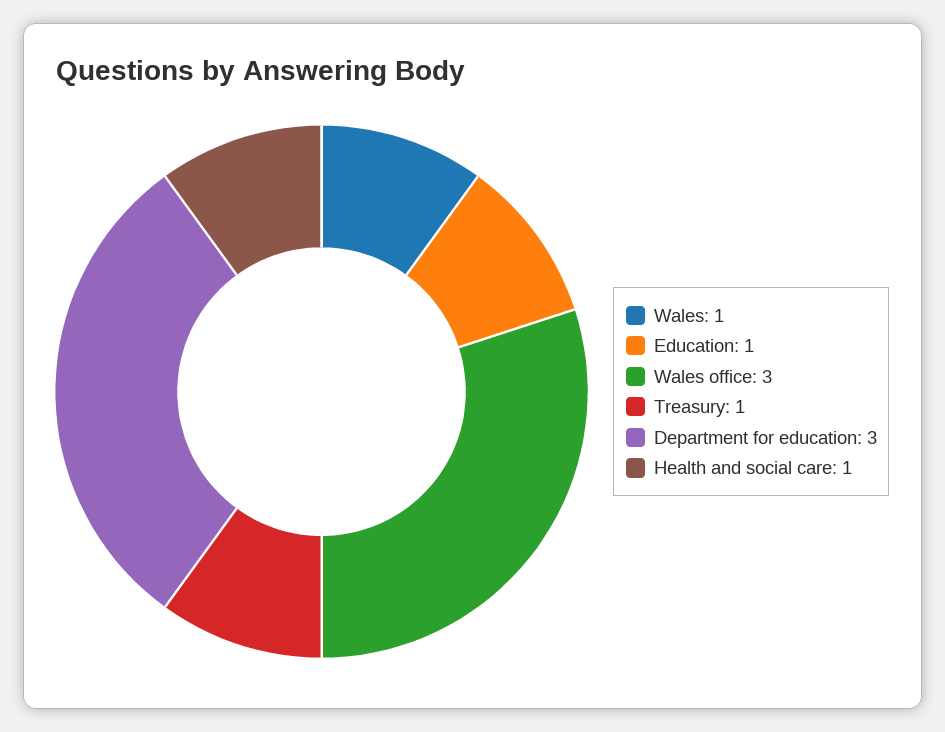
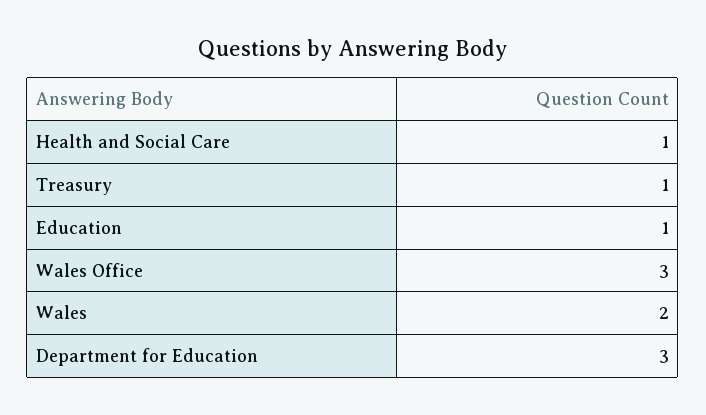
  {
-   "Wales": 1,
+   "Wales": 2,
    "Education": 1,
    "Wales office": 3,
    "Treasury": 1,
    "Department for education": 3,
    "Health and social care": 1
  }

